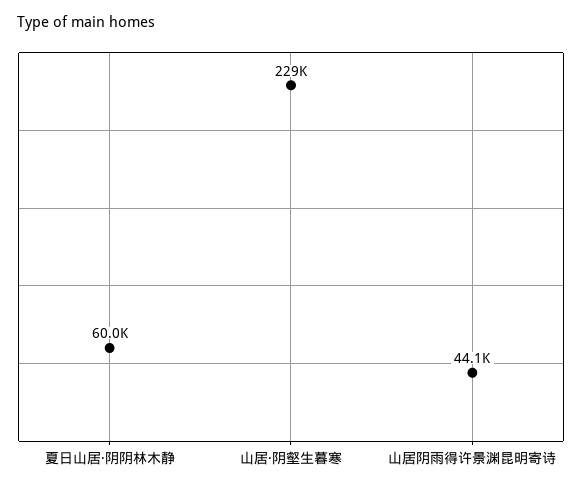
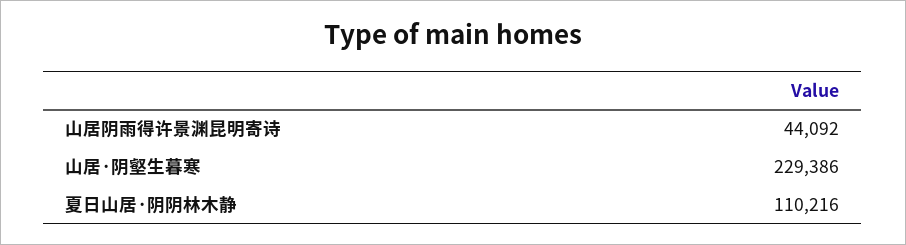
  {
-   "夏日山居·阴阴林木静": 60000,
+   "夏日山居·阴阴林木静": 110216,
    "山居·阴壑生暮寒": 229386,
    "山居阴雨得许景渊昆明寄诗": 44092
  }

